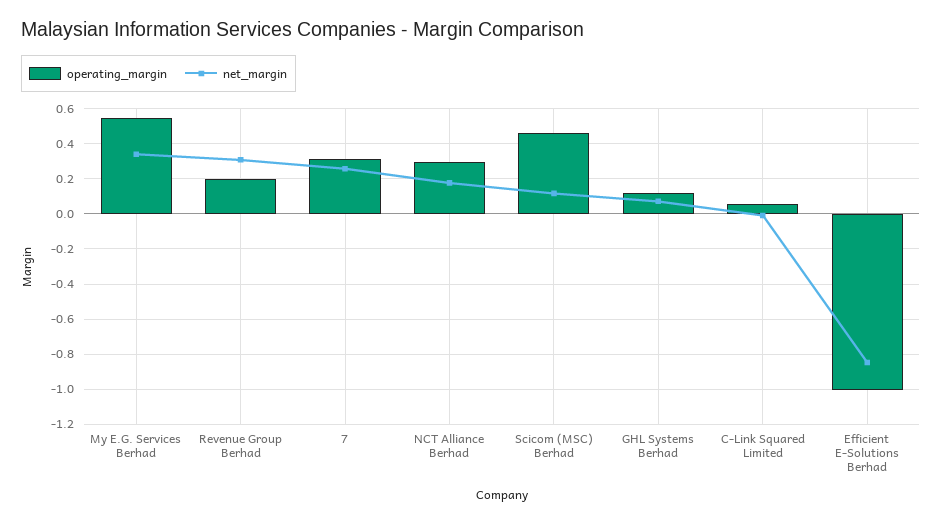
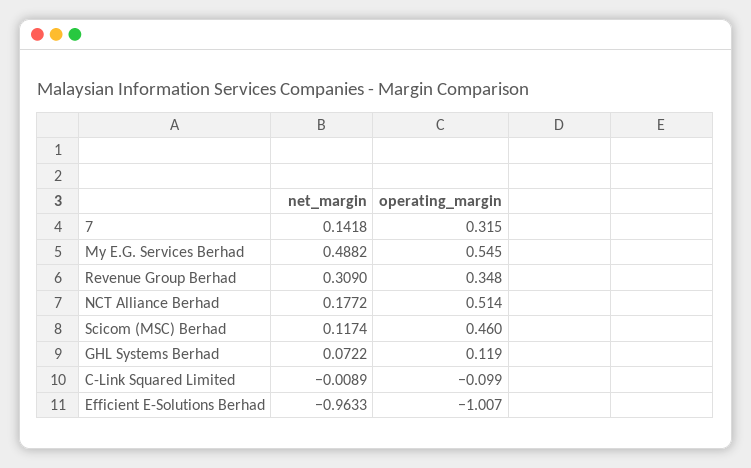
  {
    "operating_margin": {
      "My E.G. Services Berhad": 0.545,
-     "Revenue Group Berhad": 0.2,
+     "Revenue Group Berhad": 0.348,
      "7": 0.315,
-     "NCT Alliance Berhad": 0.3,
+     "NCT Alliance Berhad": 0.514,
      "Scicom (MSC) Berhad": 0.46,
      "GHL Systems Berhad": 0.119,
-     "C-Link Squared Limited": 0.05,
+     "C-Link Squared Limited": -0.099,
      "Efficient E-Solutions Berhad": -1.007
    },
    "net_margin": {
-     "My E.G. Services Berhad": 0.35,
+     "My E.G. Services Berhad": 0.4882,
      "Revenue Group Berhad": 0.309,
-     "7": 0.25,
+     "7": 0.1418,
      "NCT Alliance Berhad": 0.1772,
      "Scicom (MSC) Berhad": 0.1174,
      "GHL Systems Berhad": 0.0722,
      "C-Link Squared Limited": -0.0089,
-     "Efficient E-Solutions Berhad": -0.85
+     "Efficient E-Solutions Berhad": -0.9633
    }
  }

